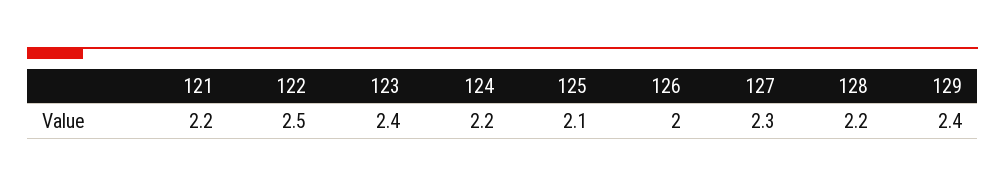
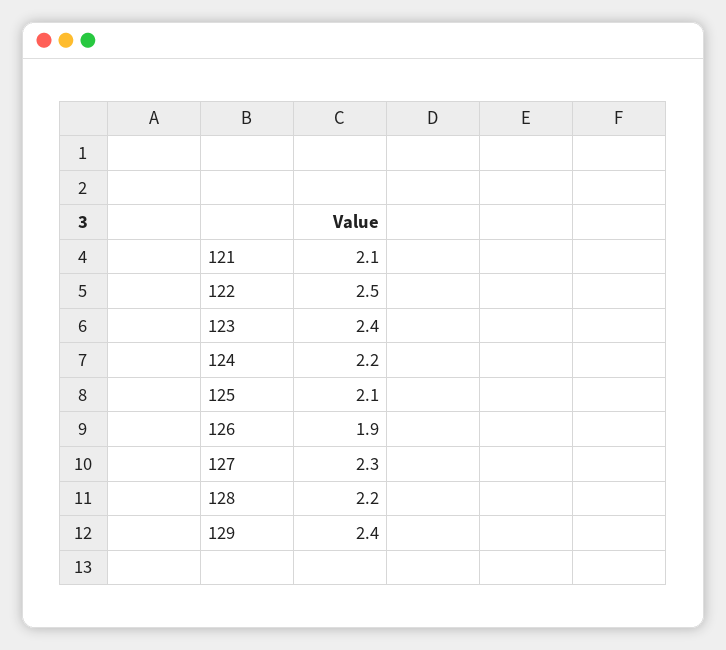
  {
-   "121": 2.2,
+   "121": 2.1,
    "122": 2.5,
    "123": 2.4,
    "124": 2.2,
    "125": 2.1,
-   "126": 2,
+   "126": 1.9,
    "127": 2.3,
    "128": 2.2,
    "129": 2.4
  }

